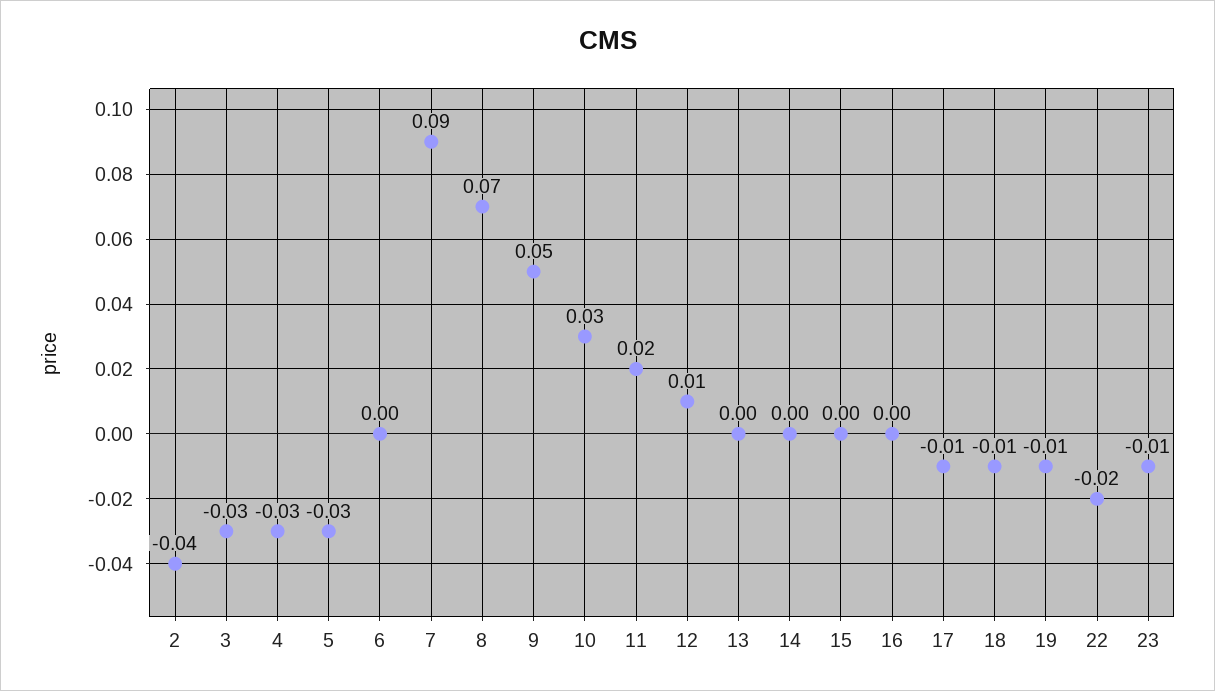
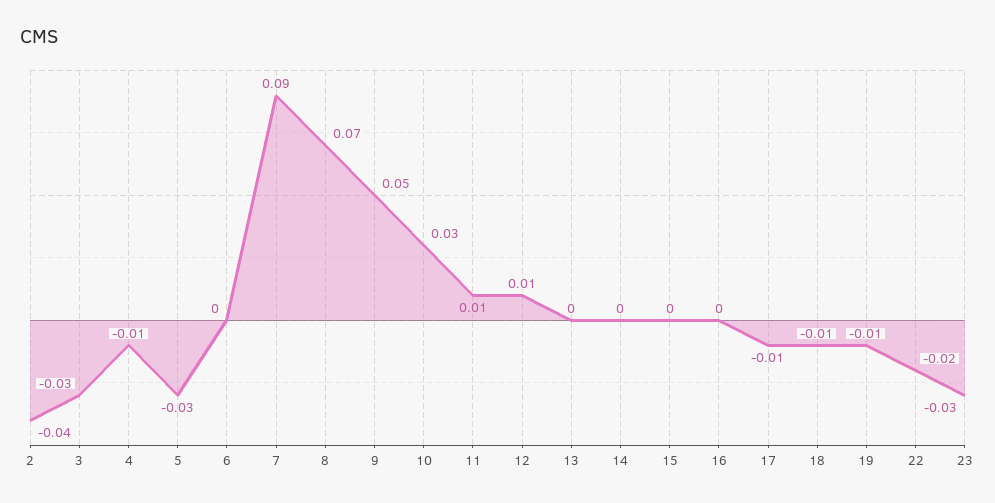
  {
    "2": -0.04,
    "3": -0.03,
-   "4": -0.03,
+   "4": -0.01,
    "5": -0.03,
    "6": 0,
    "7": 0.09,
    "8": 0.07,
    "9": 0.05,
    "10": 0.03,
-   "11": 0.02,
+   "11": 0.01,
    "12": 0.01,
    "13": 0,
    "14": 0,
    "15": 0,
    "16": 0,
    "17": -0.01,
    "18": -0.01,
    "19": -0.01,
    "22": -0.02,
-   "23": -0.01
+   "23": -0.03
  }

